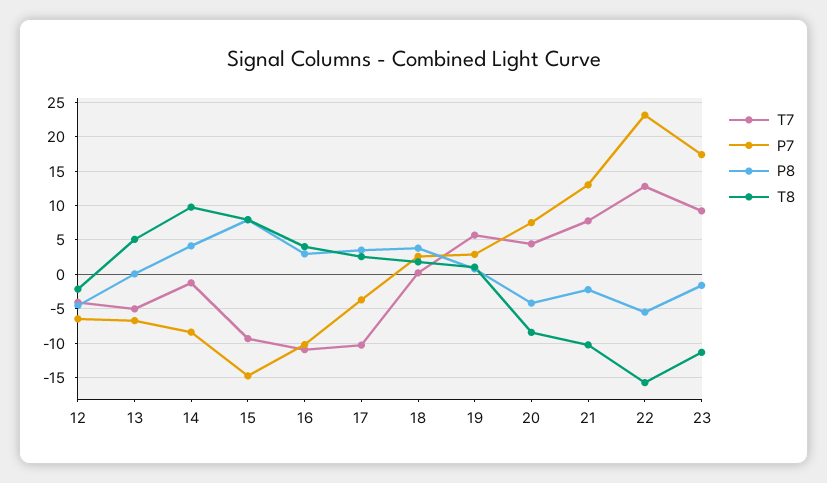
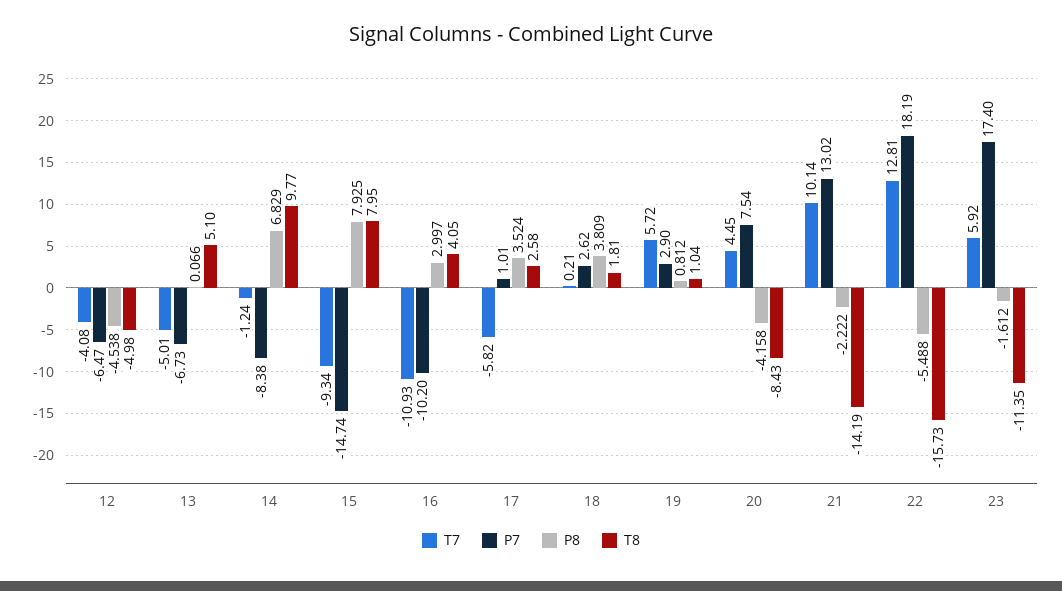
  {
    "T7": {
      "12": -4.08,
      "13": -5.01,
      "14": -1.24,
      "15": -9.34,
      "16": -10.93,
-     "17": -10,
+     "17": -5.82,
      "18": 0.21,
      "19": 5.72,
      "20": 4.45,
-     "21": 8,
+     "21": 10.14,
      "22": 12.81,
-     "23": 9
+     "23": 5.92
    },
    "P7": {
      "12": -6.47,
      "13": -6.73,
      "14": -8.38,
      "15": -14.74,
      "16": -10.2,
-     "17": -4,
+     "17": 1.01,
      "18": 2.62,
      "19": 2.9,
      "20": 7.54,
      "21": 13.02,
-     "22": 23,
+     "22": 18.19,
      "23": 17.4
    },
    "P8": {
      "12": -4.538,
      "13": 0.066,
-     "14": 4,
+     "14": 6.829,
      "15": 7.925,
      "16": 2.997,
      "17": 3.524,
      "18": 3.809,
      "19": 0.812,
      "20": -4.158,
      "21": -2.222,
      "22": -5.488,
      "23": -1.612
    },
    "T8": {
-     "12": -2,
+     "12": -4.98,
      "13": 5.1,
      "14": 9.77,
      "15": 7.95,
      "16": 4.05,
      "17": 2.58,
      "18": 1.81,
      "19": 1.04,
      "20": -8.43,
-     "21": -10,
+     "21": -14.19,
      "22": -15.73,
      "23": -11.35
    }
  }

